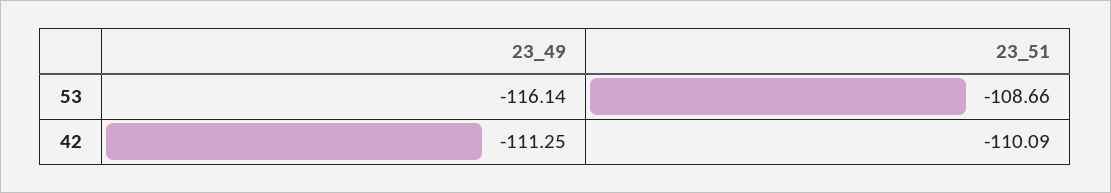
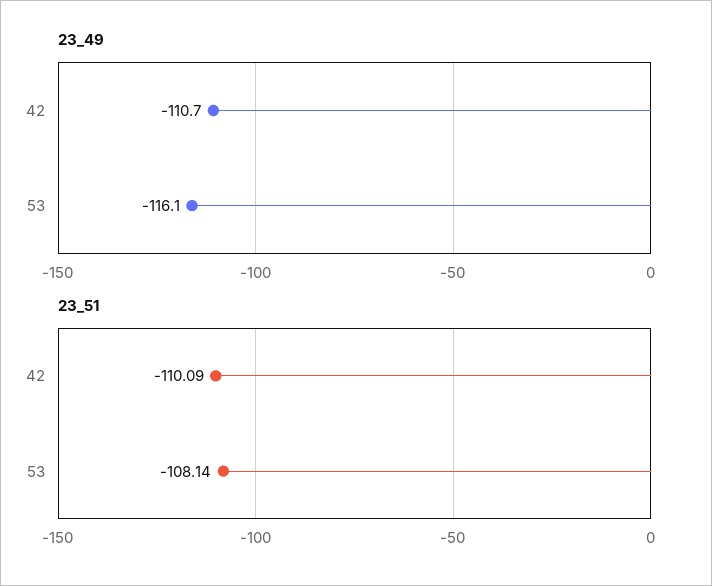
  {
    "23_49": {
      "53": -116.14,
-     "42": -111.25
+     "42": -110.7
    },
    "23_51": {
-     "53": -108.66,
+     "53": -108.14,
      "42": -110.09
    }
  }

